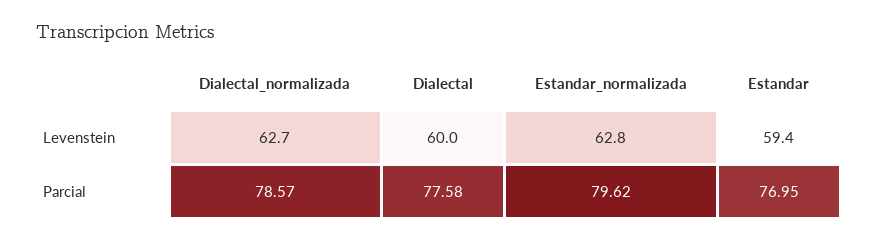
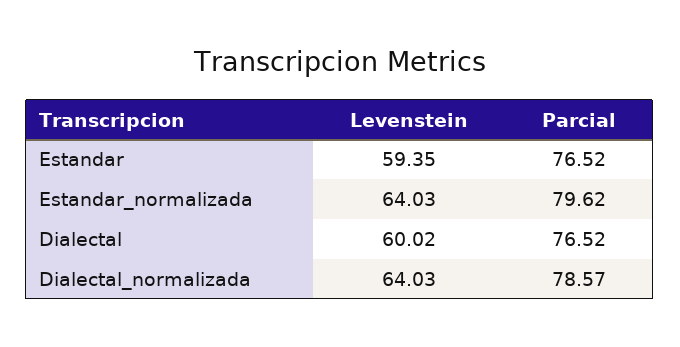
  {
    "Dialectal_normalizada": {
-     "Levenstein": 62.7,
+     "Levenstein": 64.03,
      "Parcial": 78.57
    },
    "Dialectal": {
      "Levenstein": 60.02,
-     "Parcial": 77.58
+     "Parcial": 76.52
    },
    "Estandar_normalizada": {
-     "Levenstein": 62.8,
+     "Levenstein": 64.03,
      "Parcial": 79.62
    },
    "Estandar": {
      "Levenstein": 59.35,
-     "Parcial": 76.95
+     "Parcial": 76.52
    }
  }

